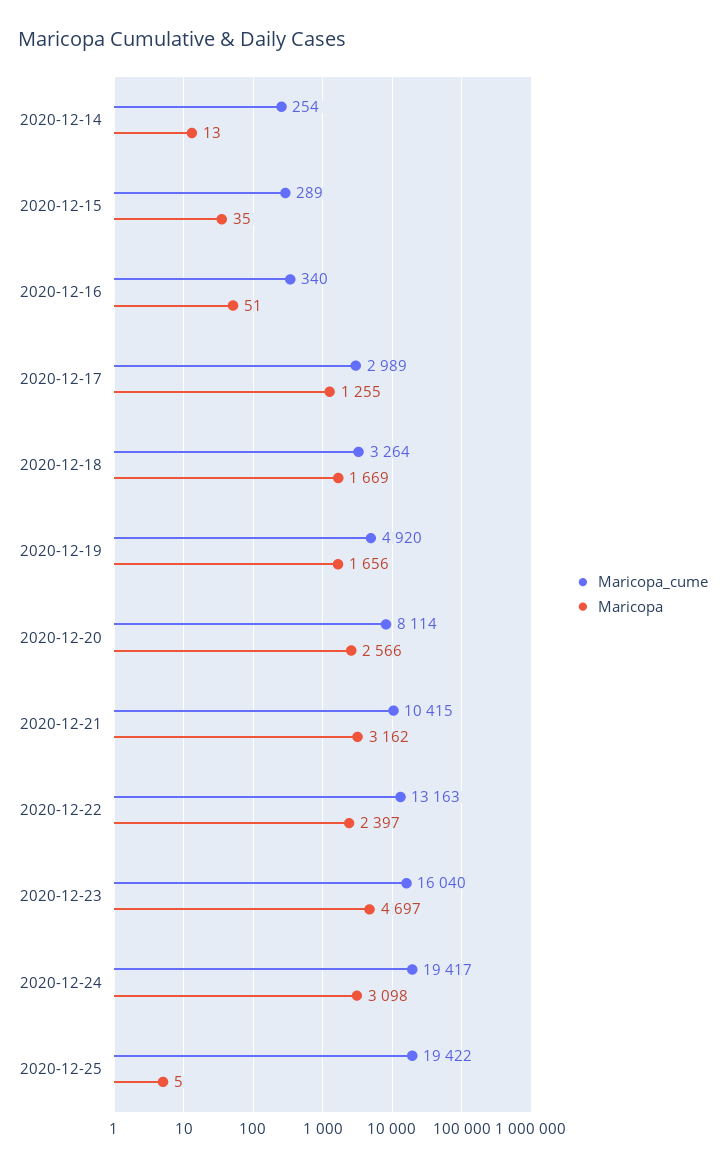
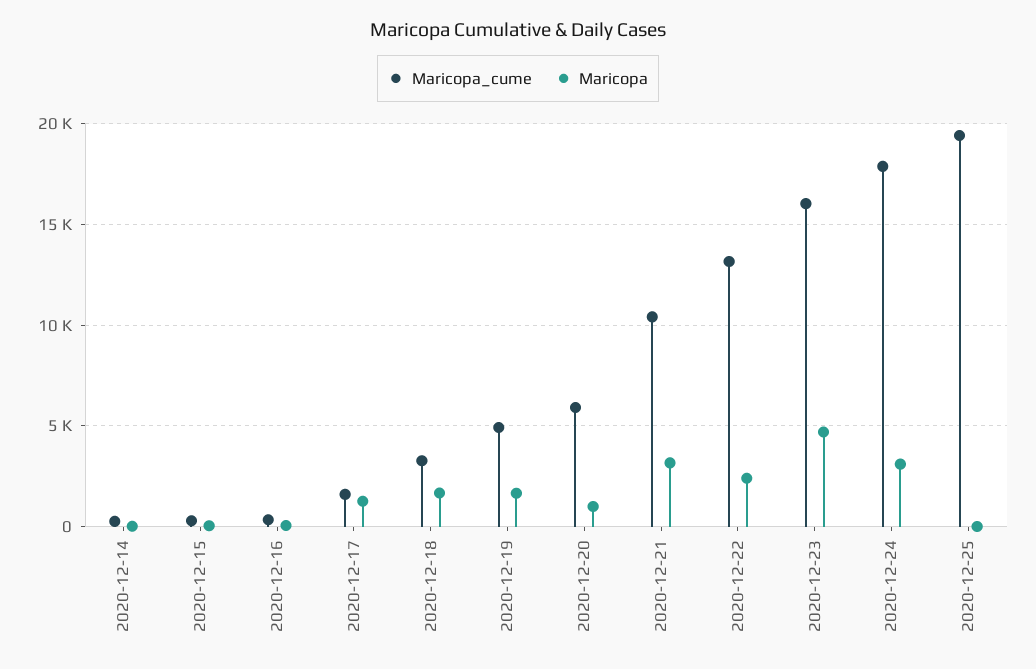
  {
    "Maricopa_cume": {
      "2020-12-14": 254,
      "2020-12-15": 289,
      "2020-12-16": 340,
-     "2020-12-17": 2989,
+     "2020-12-17": 1500,
      "2020-12-18": 3264,
      "2020-12-19": 4920,
-     "2020-12-20": 8114,
+     "2020-12-20": 6000,
      "2020-12-21": 10415,
      "2020-12-22": 13163,
      "2020-12-23": 16040,
-     "2020-12-24": 19417,
+     "2020-12-24": 18000,
      "2020-12-25": 19422
    },
    "Maricopa": {
      "2020-12-14": 13,
      "2020-12-15": 35,
      "2020-12-16": 51,
      "2020-12-17": 1255,
      "2020-12-18": 1669,
      "2020-12-19": 1656,
-     "2020-12-20": 2566,
+     "2020-12-20": 1000,
      "2020-12-21": 3162,
      "2020-12-22": 2397,
      "2020-12-23": 4697,
      "2020-12-24": 3098,
      "2020-12-25": 5
    }
  }

